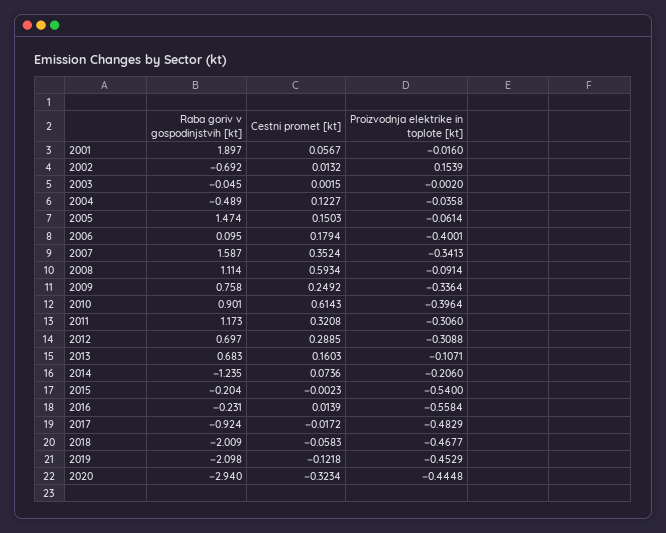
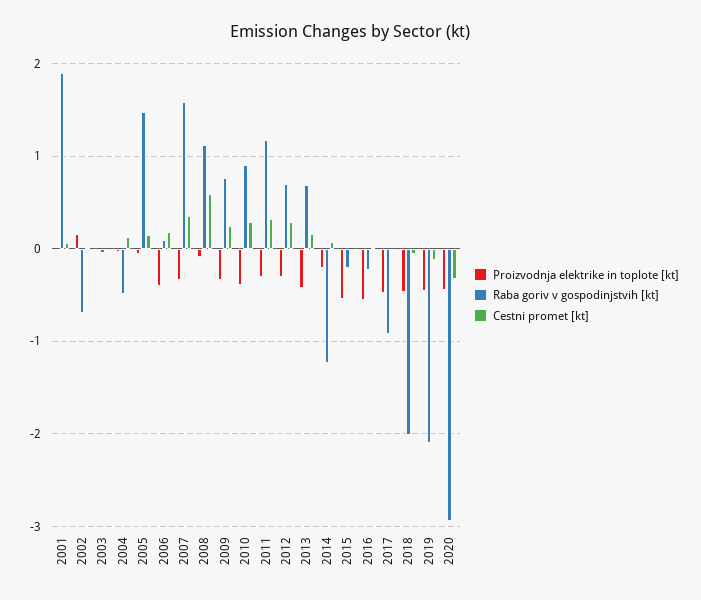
  {
    "Raba goriv v gospodinjstvih [kt]": {
      "2001": 1.897,
      "2002": -0.692,
      "2003": -0.045,
      "2004": -0.489,
      "2005": 1.474,
      "2006": 0.095,
      "2007": 1.587,
      "2008": 1.114,
      "2009": 0.758,
      "2010": 0.901,
      "2011": 1.173,
      "2012": 0.697,
      "2013": 0.683,
      "2014": -1.235,
      "2015": -0.204,
      "2016": -0.231,
      "2017": -0.924,
      "2018": -2.009,
      "2019": -2.098,
      "2020": -2.94
    },
    "Cestni promet [kt]": {
      "2001": 0.0567,
      "2002": 0.0132,
      "2003": 0.0015,
      "2004": 0.1227,
      "2005": 0.1503,
      "2006": 0.1794,
      "2007": 0.3524,
      "2008": 0.5934,
      "2009": 0.2492,
-     "2010": 0.6143,
+     "2010": 0.3,
      "2011": 0.3208,
      "2012": 0.2885,
      "2013": 0.1603,
      "2014": 0.0736,
      "2015": -0.0023,
      "2016": 0.0139,
      "2017": -0.0172,
      "2018": -0.0583,
      "2019": -0.1218,
      "2020": -0.3234
    },
    "Proizvodnja elektrike in toplote [kt]": {
      "2001": -0.016,
      "2002": 0.1539,
      "2003": -0.002,
      "2004": -0.0358,
      "2005": -0.0614,
      "2006": -0.4001,
      "2007": -0.3413,
      "2008": -0.0914,
      "2009": -0.3364,
      "2010": -0.3964,
      "2011": -0.306,
      "2012": -0.3088,
-     "2013": -0.1071,
+     "2013": -0.4,
      "2014": -0.206,
      "2015": -0.54,
      "2016": -0.5584,
      "2017": -0.4829,
      "2018": -0.4677,
      "2019": -0.4529,
      "2020": -0.4448
    }
  }

